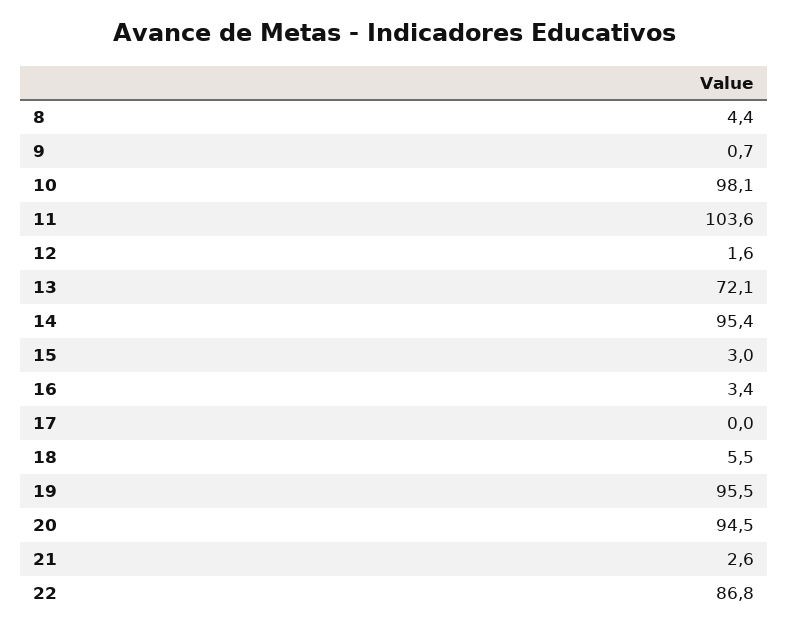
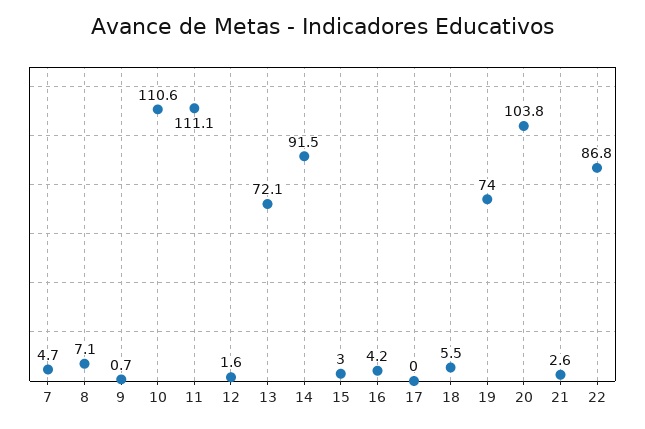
  {
-   "8": 4.4,
+   "8": 7.1,
    "9": 0.7,
-   "10": 98.1,
+   "10": 110.6,
-   "11": 103.6,
+   "11": 111.1,
    "12": 1.6,
    "13": 72.1,
-   "14": 95.4,
+   "14": 91.5,
    "15": 3,
-   "16": 3.4,
+   "16": 4.2,
    "17": 0,
    "18": 5.5,
-   "19": 95.5,
+   "19": 74,
-   "20": 94.5,
+   "20": 103.8,
    "21": 2.6,
-   "22": 86.8
+   "22": 86.8,
+   "7": 4.7
  }

